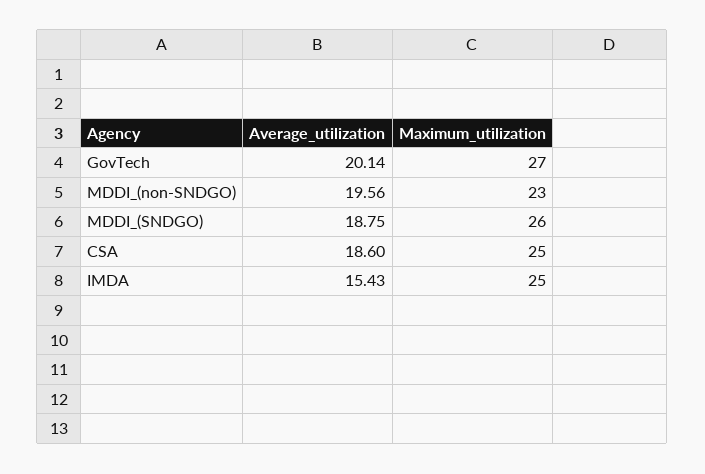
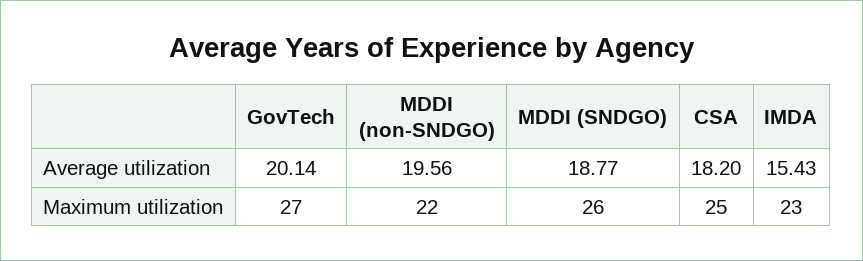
  {
    "Average_utilization": {
      "GovTech": 20.14,
      "MDDI_(non-SNDGO)": 19.56,
-     "MDDI_(SNDGO)": 18.75,
+     "MDDI_(SNDGO)": 18.77,
-     "CSA": 18.6,
+     "CSA": 18.2,
      "IMDA": 15.43
    },
    "Maximum_utilization": {
      "GovTech": 27,
-     "MDDI_(non-SNDGO)": 23,
+     "MDDI_(non-SNDGO)": 22,
      "MDDI_(SNDGO)": 26,
      "CSA": 25,
-     "IMDA": 25
+     "IMDA": 23
    }
  }

